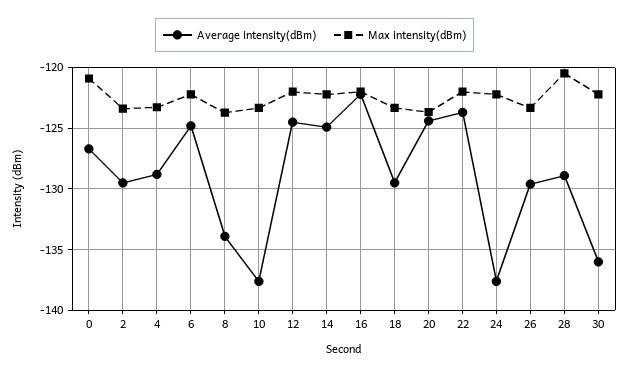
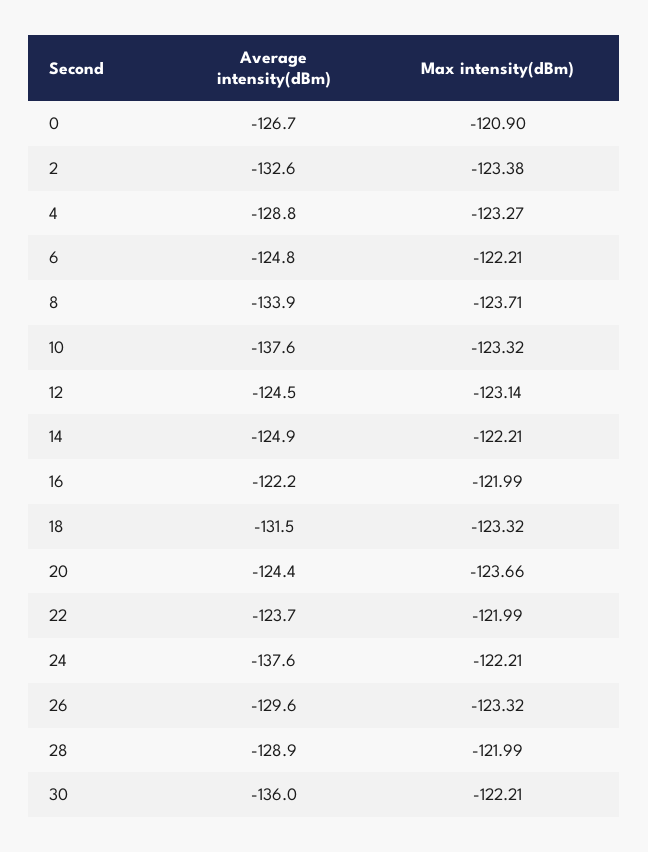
  {
    "Average intensity(dBm)": {
      "0": -126.7,
-     "2": -129.5,
+     "2": -132.6,
      "4": -128.8,
      "6": -124.8,
      "8": -133.9,
      "10": -137.6,
      "12": -124.5,
      "14": -124.9,
      "16": -122.2,
-     "18": -129.5,
+     "18": -131.5,
      "20": -124.4,
      "22": -123.7,
      "24": -137.6,
      "26": -129.6,
      "28": -128.9,
      "30": -136
    },
    "Max intensity(dBm)": {
      "0": -120.9,
      "2": -123.38,
      "4": -123.27,
      "6": -122.21,
      "8": -123.71,
      "10": -123.32,
-     "12": -122,
+     "12": -123.14,
      "14": -122.21,
      "16": -121.99,
      "18": -123.32,
      "20": -123.66,
      "22": -121.99,
      "24": -122.21,
      "26": -123.32,
-     "28": -120.5,
+     "28": -121.99,
      "30": -122.21
    }
  }

